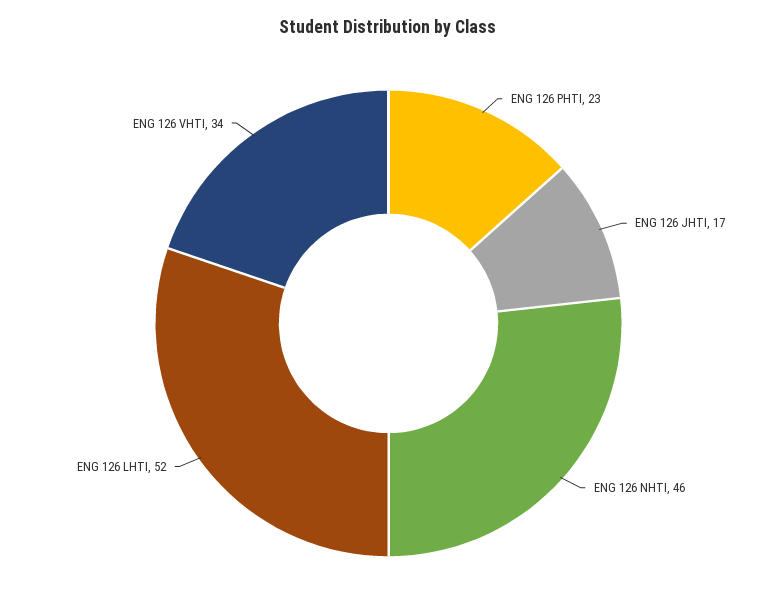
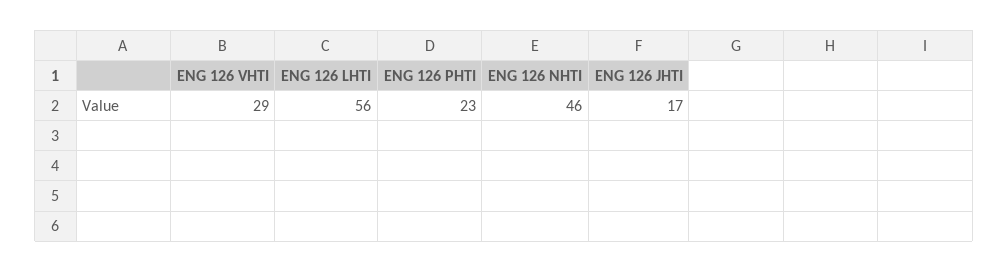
  {
    "ENG 126 PHTI": 23,
    "ENG 126 JHTI": 17,
    "ENG 126 NHTI": 46,
-   "ENG 126 LHTI": 52,
+   "ENG 126 LHTI": 56,
-   "ENG 126 VHTI": 34
+   "ENG 126 VHTI": 29
  }

